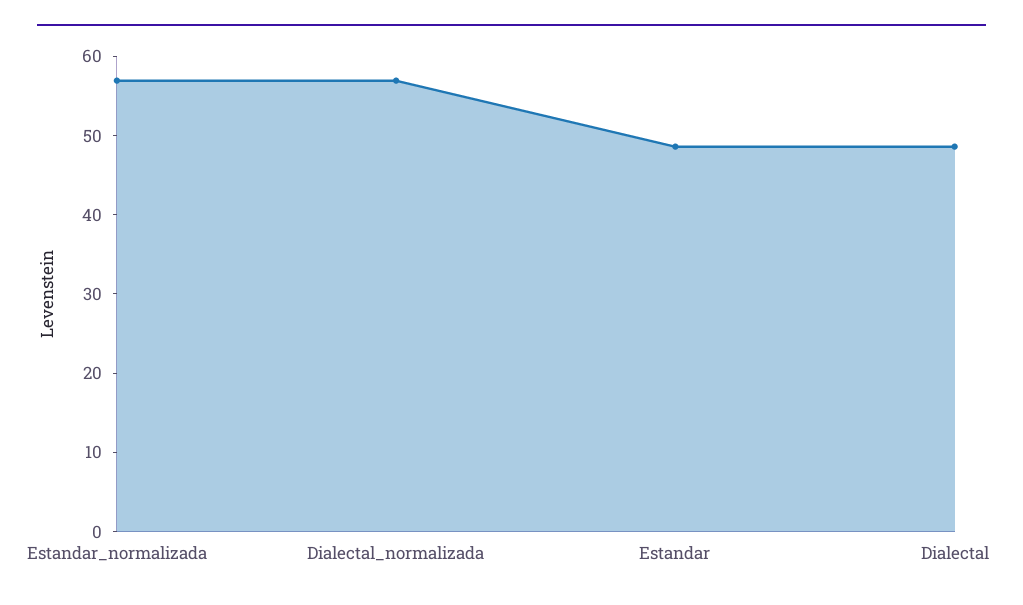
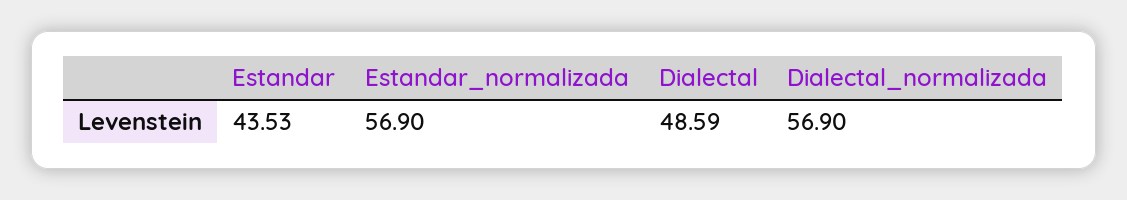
  {
    "Estandar_normalizada": 56.9,
    "Dialectal_normalizada": 56.9,
-   "Estandar": 48,
+   "Estandar": 43.53,
    "Dialectal": 48.59
  }

